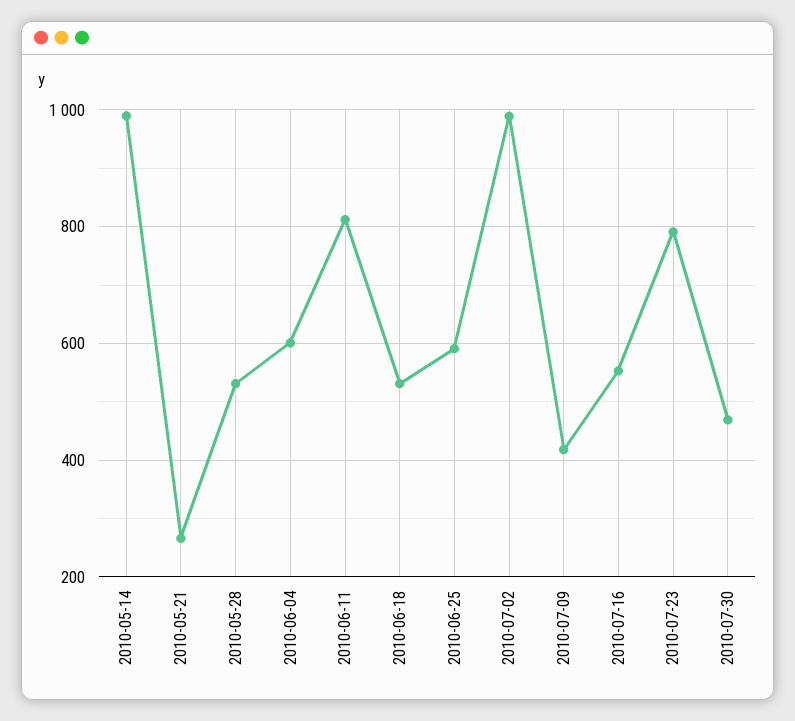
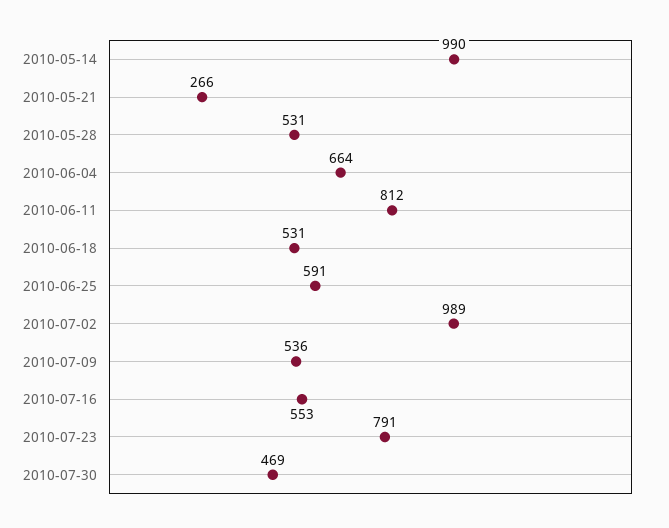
  {
    "2010-05-14": 990,
    "2010-05-21": 266,
    "2010-05-28": 531,
-   "2010-06-04": 600,
+   "2010-06-04": 664,
    "2010-06-11": 812,
    "2010-06-18": 531,
    "2010-06-25": 591,
    "2010-07-02": 989,
-   "2010-07-09": 420,
+   "2010-07-09": 536,
    "2010-07-16": 553,
    "2010-07-23": 791,
    "2010-07-30": 469
  }

